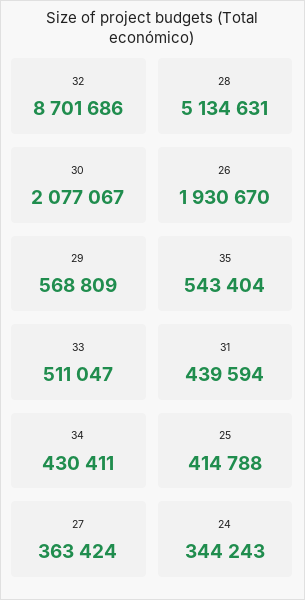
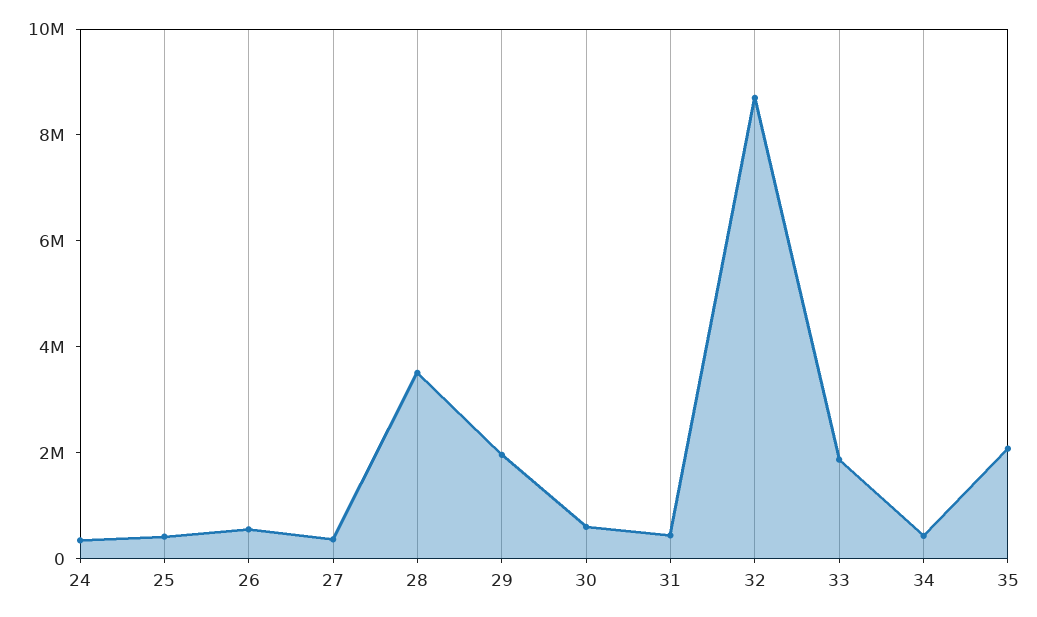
  {
    "32": 8701686,
-   "28": 5134631,
+   "28": 3500000,
-   "30": 2077067,
+   "30": 500000,
-   "26": 1930670,
+   "26": 500000,
-   "29": 568809,
+   "29": 2000000,
-   "35": 543404,
+   "35": 2000000,
-   "33": 511047,
+   "33": 2000000,
    "31": 439594,
    "34": 430411,
    "25": 414788,
    "27": 363424,
    "24": 344243
  }

